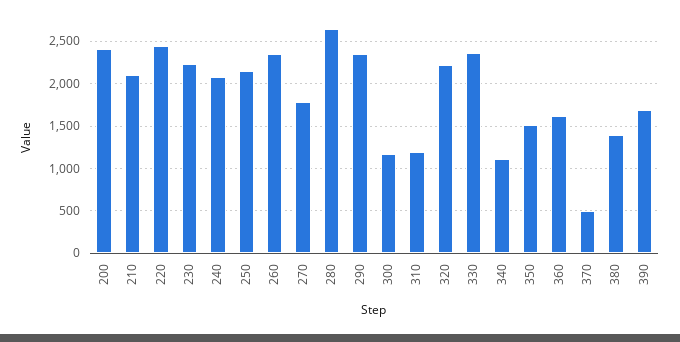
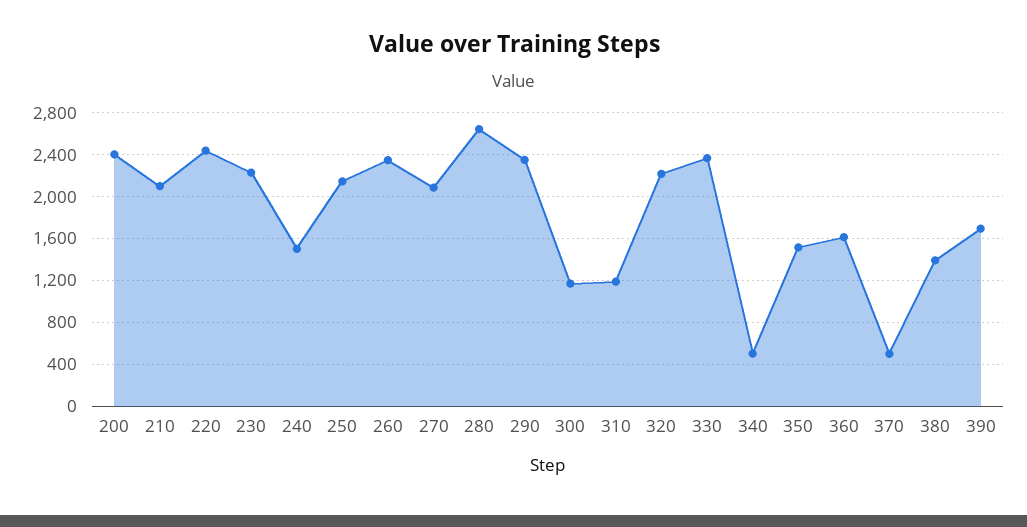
  {
    "200": 2400,
    "210": 2100,
    "220": 2400,
    "230": 2200,
-   "240": 2100,
+   "240": 1500,
    "250": 2100,
    "260": 2300,
-   "270": 1800,
+   "270": 2100,
    "280": 2600,
    "290": 2400,
    "300": 1200,
    "310": 1200,
    "320": 2200,
    "330": 2400,
-   "340": 1100,
+   "340": 500,
    "350": 1500,
    "360": 1600,
    "370": 500,
    "380": 1400,
    "390": 1700
  }

